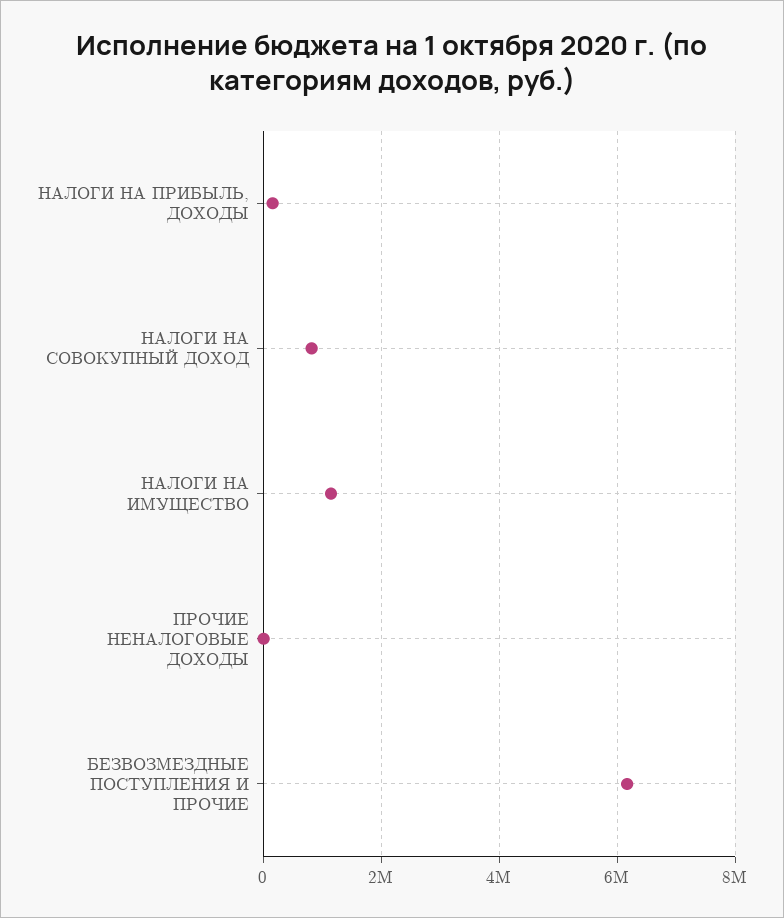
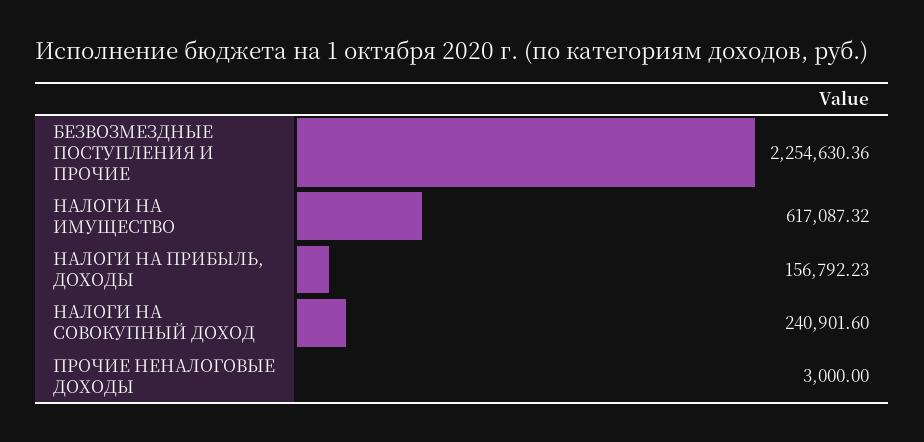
  {
    "НАЛОГИ НА ПРИБЫЛЬ, ДОХОДЫ": 156792.23,
-   "НАЛОГИ НА СОВОКУПНЫЙ ДОХОД": 800000,
+   "НАЛОГИ НА СОВОКУПНЫЙ ДОХОД": 240901.6,
-   "НАЛОГИ НА ИМУЩЕСТВО": 1200000,
+   "НАЛОГИ НА ИМУЩЕСТВО": 617087.32,
    "ПРОЧИЕ НЕНАЛОГОВЫЕ ДОХОДЫ": 3000,
-   "БЕЗВОЗМЕЗДНЫЕ ПОСТУПЛЕНИЯ И ПРОЧИЕ": 6200000
+   "БЕЗВОЗМЕЗДНЫЕ ПОСТУПЛЕНИЯ И ПРОЧИЕ": 2254630.36
  }

